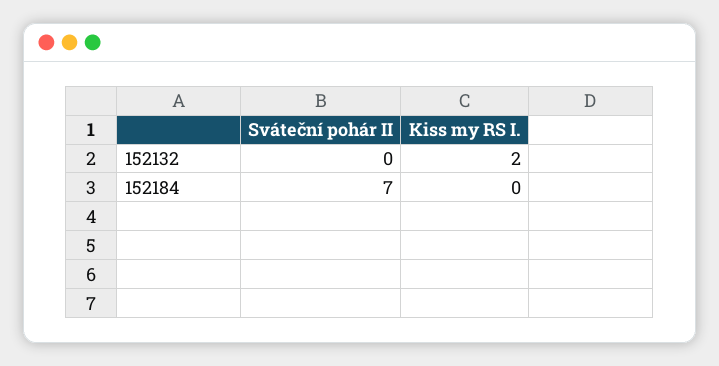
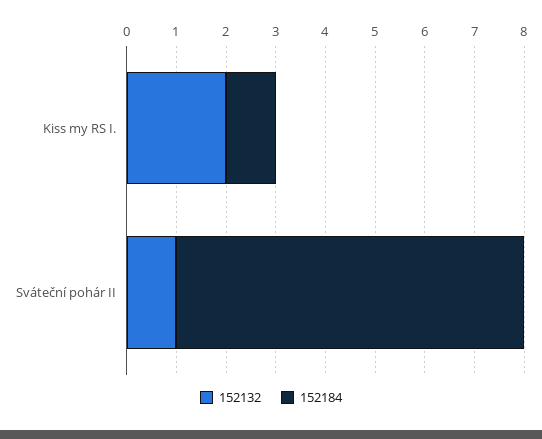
  {
    "152132": {
-     "Sváteční pohár II": 0,
+     "Sváteční pohár II": 1,
      "Kiss my RS I.": 2
    },
    "152184": {
      "Sváteční pohár II": 7,
-     "Kiss my RS I.": 0
+     "Kiss my RS I.": 1
    }
  }

